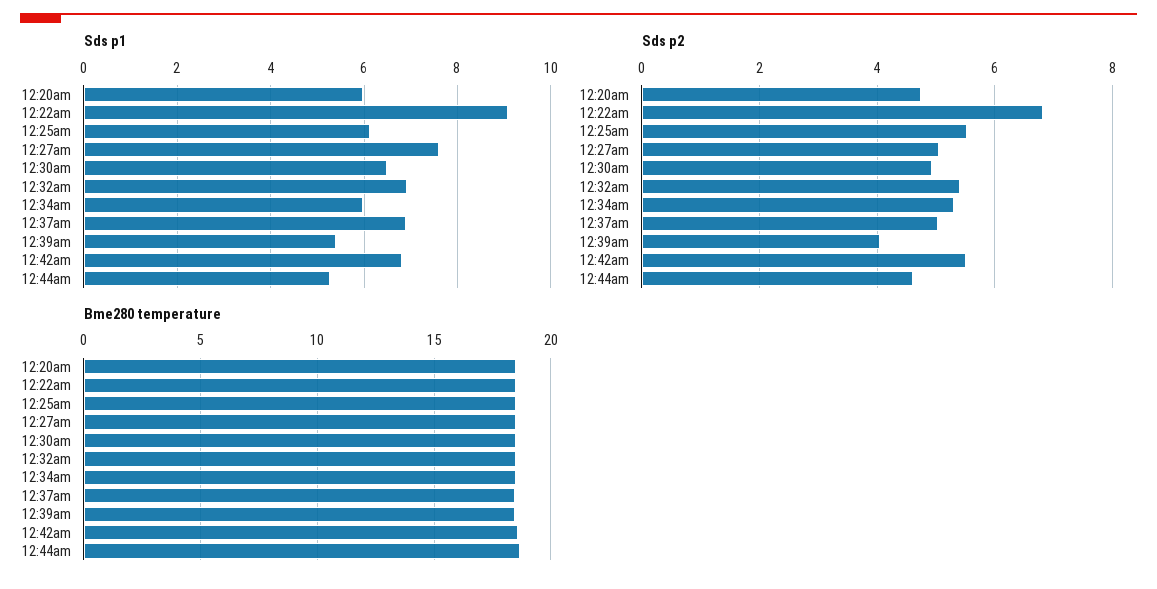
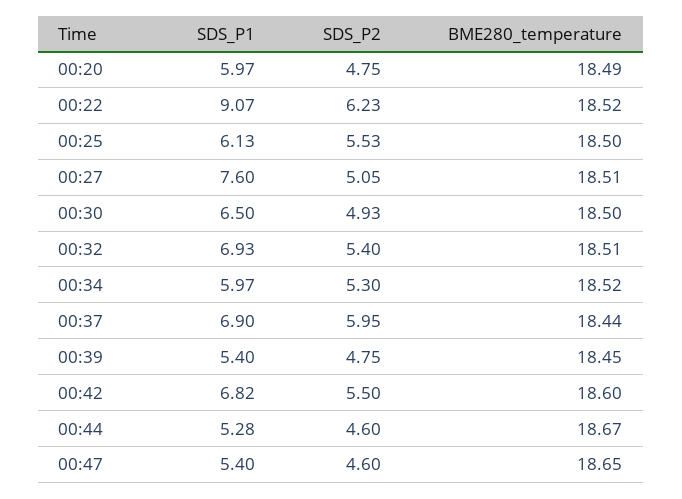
  {
    "Sds p1": {
      "12:20am": 5.97,
      "12:22am": 9.07,
      "12:25am": 6.13,
      "12:27am": 7.6,
      "12:30am": 6.5,
      "12:32am": 6.93,
      "12:34am": 5.97,
      "12:37am": 6.9,
      "12:39am": 5.4,
      "12:42am": 6.82,
-     "12:44am": 5.28
+     "12:44am": 5.28,
+     "00:47": 5.4
    },
    "Sds p2": {
      "12:20am": 4.75,
-     "12:22am": 6.8,
+     "12:22am": 6.23,
      "12:25am": 5.53,
      "12:27am": 5.05,
      "12:30am": 4.93,
      "12:32am": 5.4,
      "12:34am": 5.3,
-     "12:37am": 5,
+     "12:37am": 5.95,
-     "12:39am": 4,
+     "12:39am": 4.75,
      "12:42am": 5.5,
-     "12:44am": 4.6
+     "12:44am": 4.6,
+     "00:47": 4.6
    },
    "Bme280 temperature": {
      "12:20am": 18.49,
      "12:22am": 18.52,
      "12:25am": 18.5,
      "12:27am": 18.51,
      "12:30am": 18.5,
      "12:32am": 18.51,
      "12:34am": 18.52,
      "12:37am": 18.44,
      "12:39am": 18.45,
      "12:42am": 18.6,
-     "12:44am": 18.67
+     "12:44am": 18.67,
+     "00:47": 18.65
    }
  }

